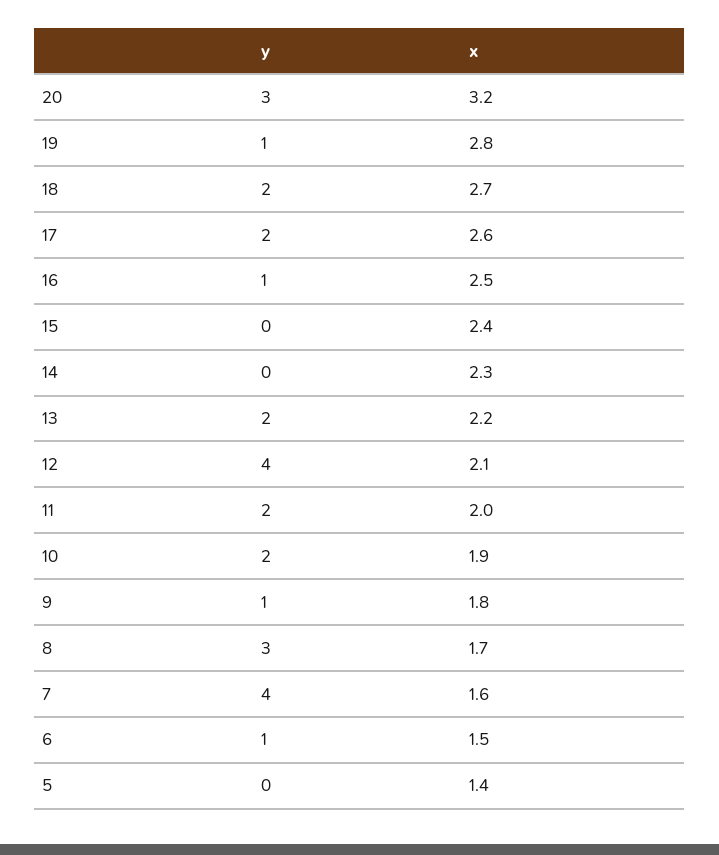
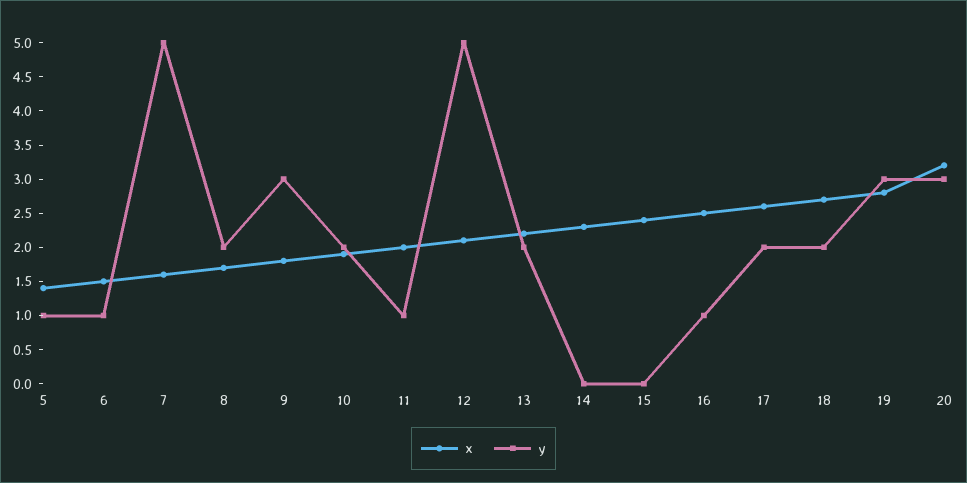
  {
    "y": {
      "20": 3,
-     "19": 1,
+     "19": 3,
      "18": 2,
      "17": 2,
      "16": 1,
      "15": 0,
      "14": 0,
      "13": 2,
-     "12": 4,
+     "12": 5,
-     "11": 2,
+     "11": 1,
      "10": 2,
-     "9": 1,
+     "9": 3,
-     "8": 3,
+     "8": 2,
-     "7": 4,
+     "7": 5,
      "6": 1,
-     "5": 0
+     "5": 1
    },
    "x": {
      "20": 3.2,
      "19": 2.8,
      "18": 2.7,
      "17": 2.6,
      "16": 2.5,
      "15": 2.4,
      "14": 2.3,
      "13": 2.2,
      "12": 2.1,
      "11": 2,
      "10": 1.9,
      "9": 1.8,
      "8": 1.7,
      "7": 1.6,
      "6": 1.5,
      "5": 1.4
    }
  }

